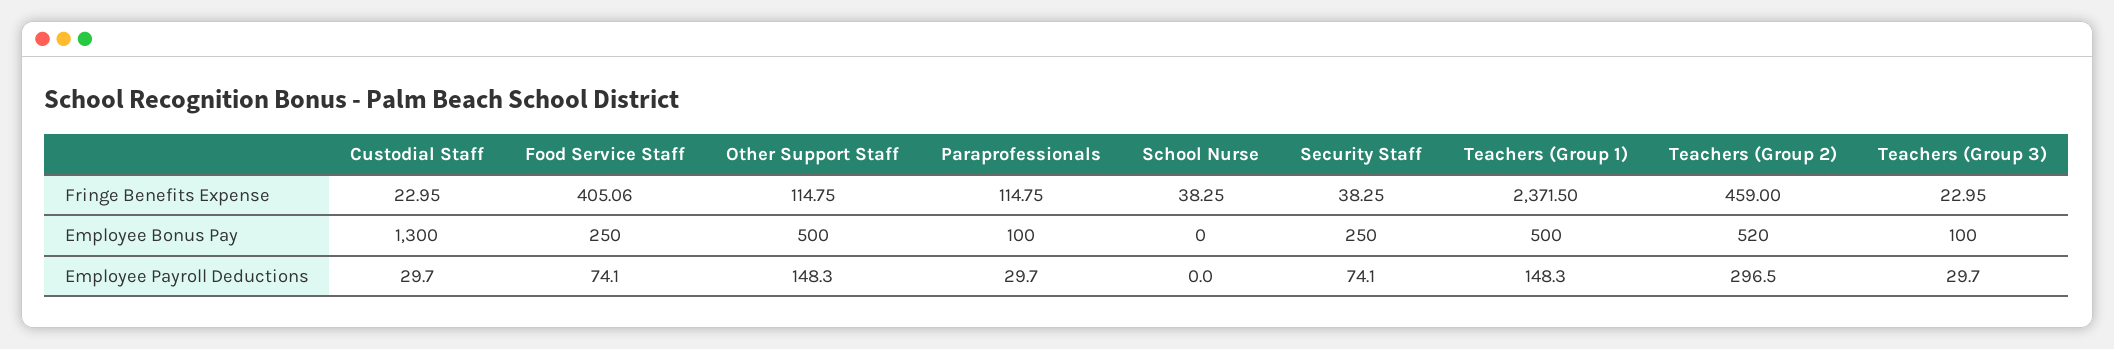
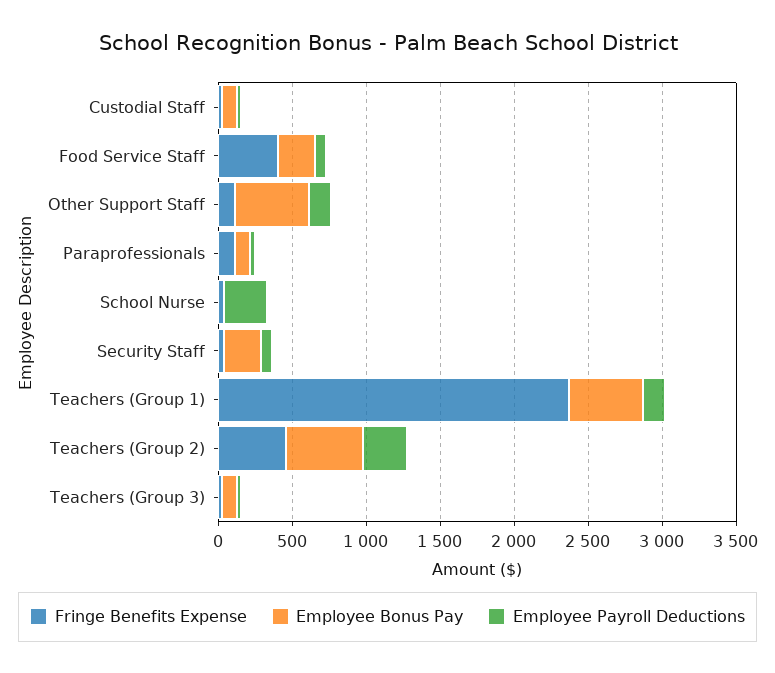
  {
    "Fringe Benefits Expense": {
      "Custodial Staff": 22.95,
      "Food Service Staff": 405.06,
      "Other Support Staff": 114.75,
      "Paraprofessionals": 114.75,
      "School Nurse": 38.25,
      "Security Staff": 38.25,
      "Teachers (Group 1)": 2371.5,
      "Teachers (Group 2)": 459,
      "Teachers (Group 3)": 22.95
    },
    "Employee Bonus Pay": {
-     "Custodial Staff": 1300,
+     "Custodial Staff": 100,
      "Food Service Staff": 250,
      "Other Support Staff": 500,
      "Paraprofessionals": 100,
      "School Nurse": 0,
      "Security Staff": 250,
      "Teachers (Group 1)": 500,
      "Teachers (Group 2)": 520,
      "Teachers (Group 3)": 100
    },
    "Employee Payroll Deductions": {
      "Custodial Staff": 29.7,
      "Food Service Staff": 74.1,
      "Other Support Staff": 148.3,
      "Paraprofessionals": 29.7,
-     "School Nurse": 0,
+     "School Nurse": 300,
      "Security Staff": 74.1,
      "Teachers (Group 1)": 148.3,
      "Teachers (Group 2)": 296.5,
      "Teachers (Group 3)": 29.7
    }
  }

